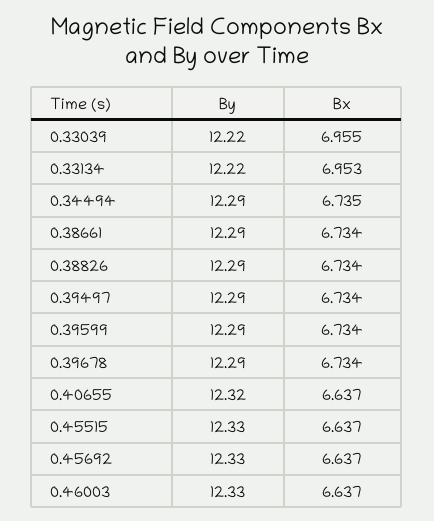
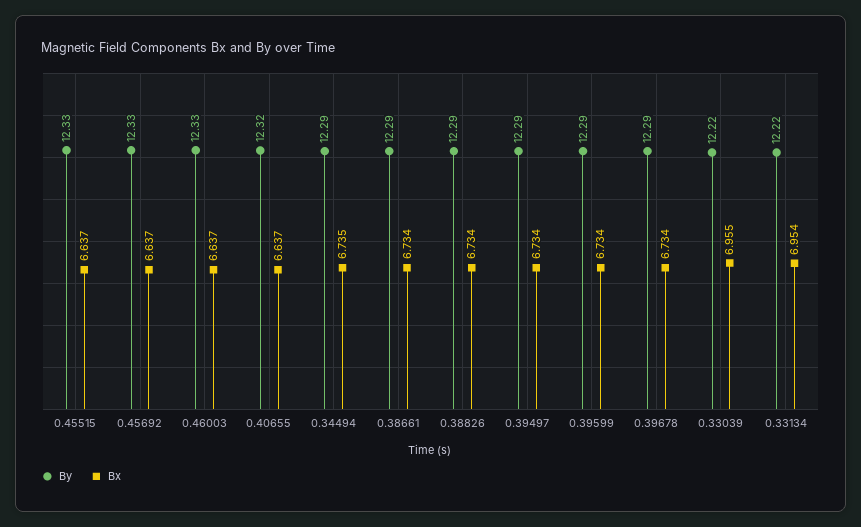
  {
    "By": {
      "0.33039": 12.22,
      "0.33134": 12.22,
      "0.34494": 12.29,
      "0.38661": 12.29,
      "0.38826": 12.29,
      "0.39497": 12.29,
      "0.39599": 12.29,
      "0.39678": 12.29,
      "0.40655": 12.32,
      "0.45515": 12.33,
      "0.45692": 12.33,
      "0.46003": 12.33
    },
    "Bx": {
      "0.33039": 6.955,
-     "0.33134": 6.953,
+     "0.33134": 6.954,
      "0.34494": 6.735,
      "0.38661": 6.734,
      "0.38826": 6.734,
      "0.39497": 6.734,
      "0.39599": 6.734,
      "0.39678": 6.734,
      "0.40655": 6.637,
      "0.45515": 6.637,
      "0.45692": 6.637,
      "0.46003": 6.637
    }
  }

